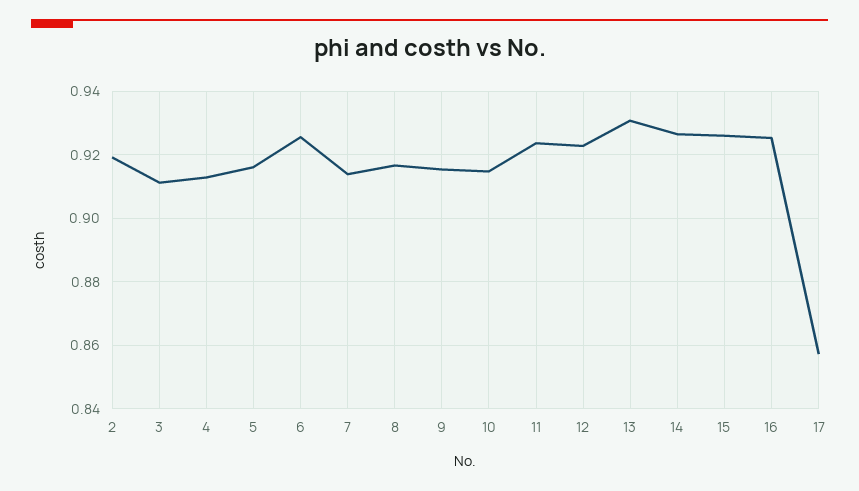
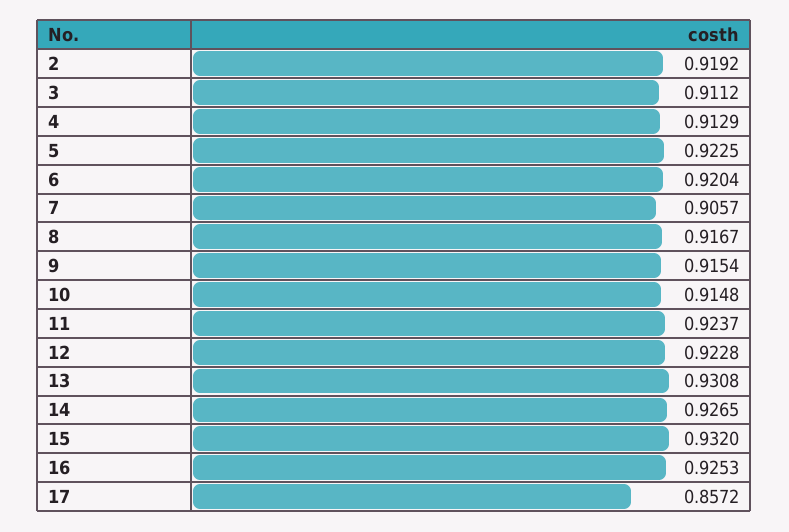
  {
    "2": 0.9192,
    "3": 0.9112,
    "4": 0.9129,
-   "5": 0.916,
+   "5": 0.9225,
-   "6": 0.926,
+   "6": 0.9204,
-   "7": 0.914,
+   "7": 0.9057,
    "8": 0.9167,
    "9": 0.9154,
    "10": 0.9148,
    "11": 0.9237,
    "12": 0.9228,
    "13": 0.9308,
    "14": 0.9265,
-   "15": 0.926,
+   "15": 0.932,
    "16": 0.9253,
    "17": 0.8572
  }

